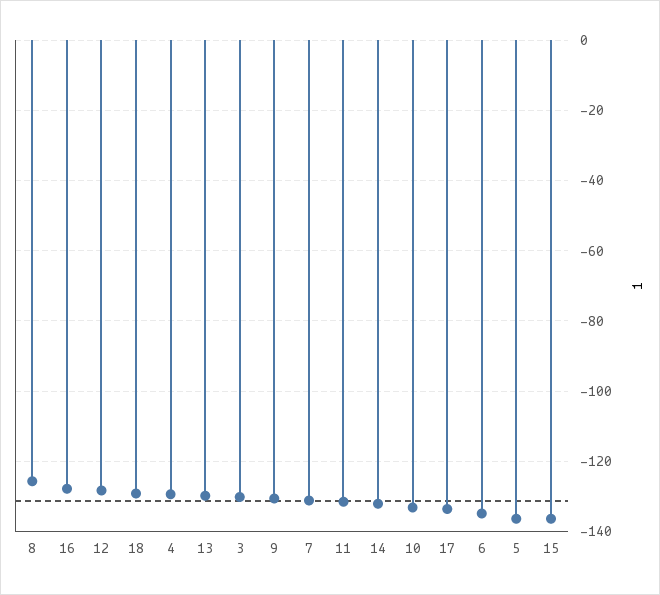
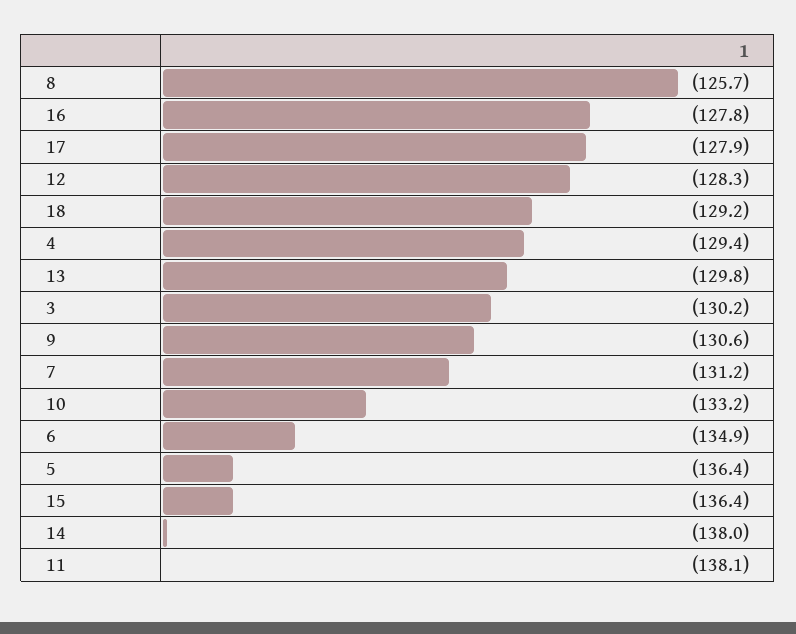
  {
    "8": -125.7,
    "16": -127.8,
    "12": -128.3,
    "18": -129.2,
    "4": -129.4,
    "13": -129.8,
    "3": -130.2,
    "9": -130.6,
    "7": -131.2,
-   "11": -132,
+   "11": -138.1,
-   "14": -132,
+   "14": -138,
    "10": -133.2,
-   "17": -134,
+   "17": -127.9,
    "6": -134.9,
    "5": -136.4,
    "15": -136.4
  }

